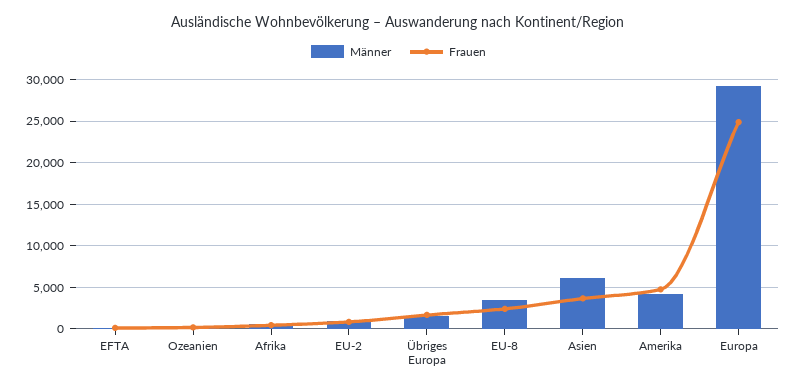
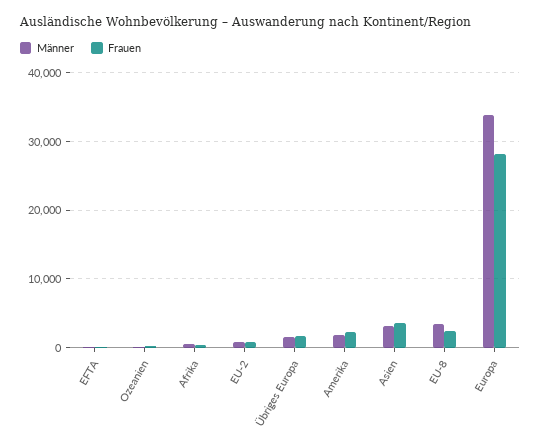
  {
    "Männer": {
      "EFTA": 0,
      "Ozeanien": 0,
      "Afrika": 1000,
      "EU-2": 1000,
      "Übriges Europa": 2000,
      "EU-8": 3000,
-     "Asien": 6000,
+     "Asien": 3000,
-     "Amerika": 4000,
+     "Amerika": 2000,
-     "Europa": 29000
+     "Europa": 34000
    },
    "Frauen": {
      "EFTA": 0,
      "Ozeanien": 0,
      "Afrika": 0,
      "EU-2": 1000,
      "Übriges Europa": 2000,
      "EU-8": 2000,
      "Asien": 4000,
-     "Amerika": 5000,
+     "Amerika": 2000,
-     "Europa": 25000
+     "Europa": 28000
    }
  }

